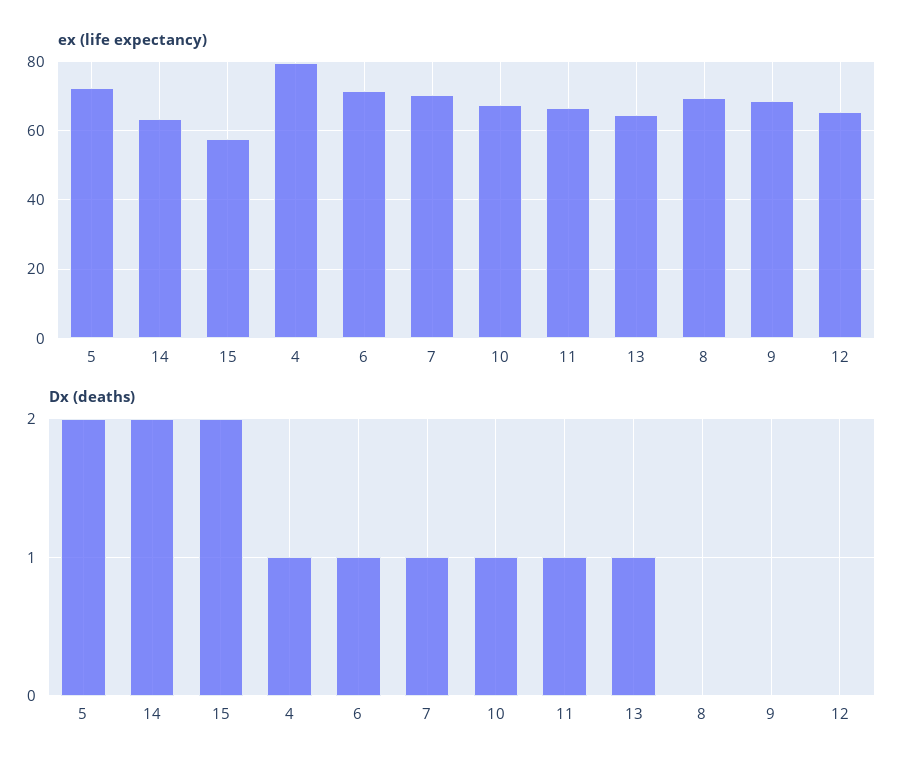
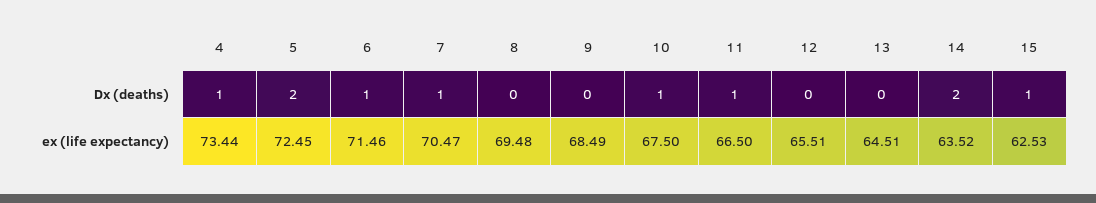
  {
    "ex (life expectancy)": {
      "5": 72.45,
      "14": 63.52,
-     "15": 58,
+     "15": 62.53,
-     "4": 80,
+     "4": 73.44,
      "6": 71.46,
      "7": 70.47,
      "10": 67.5,
      "11": 66.5,
      "13": 64.51,
      "8": 69.48,
      "9": 68.49,
      "12": 65.51
    },
    "Dx (deaths)": {
      "5": 2,
      "14": 2,
-     "15": 2,
+     "15": 1,
      "4": 1,
      "6": 1,
      "7": 1,
      "10": 1,
      "11": 1,
-     "13": 1,
+     "13": 0,
      "8": 0,
      "9": 0,
      "12": 0
    }
  }

